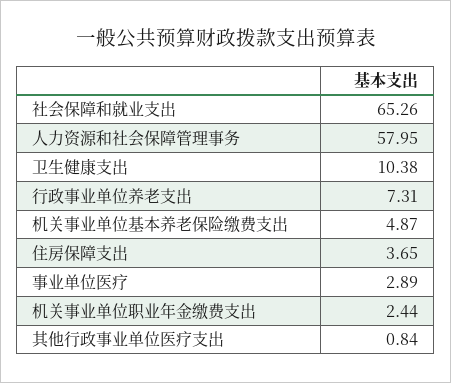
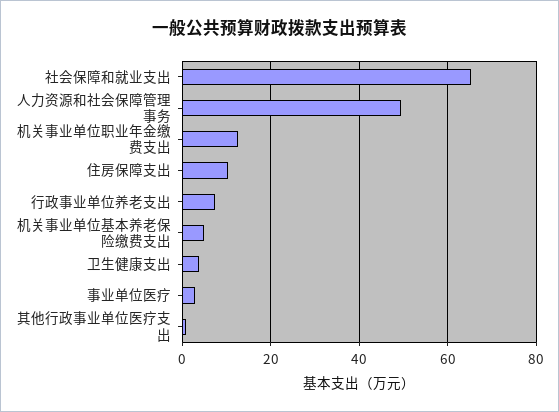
  {
    "社会保障和就业支出": 65.26,
-   "人力资源和社会保障管理事务": 57.95,
+   "人力资源和社会保障管理事务": 50,
-   "卫生健康支出": 10.38,
+   "卫生健康支出": 4,
    "行政事业单位养老支出": 7.31,
    "机关事业单位基本养老保险缴费支出": 4.87,
-   "住房保障支出": 3.65,
+   "住房保障支出": 10,
    "事业单位医疗": 2.89,
-   "机关事业单位职业年金缴费支出": 2.44,
+   "机关事业单位职业年金缴费支出": 12,
    "其他行政事业单位医疗支出": 0.84
  }

